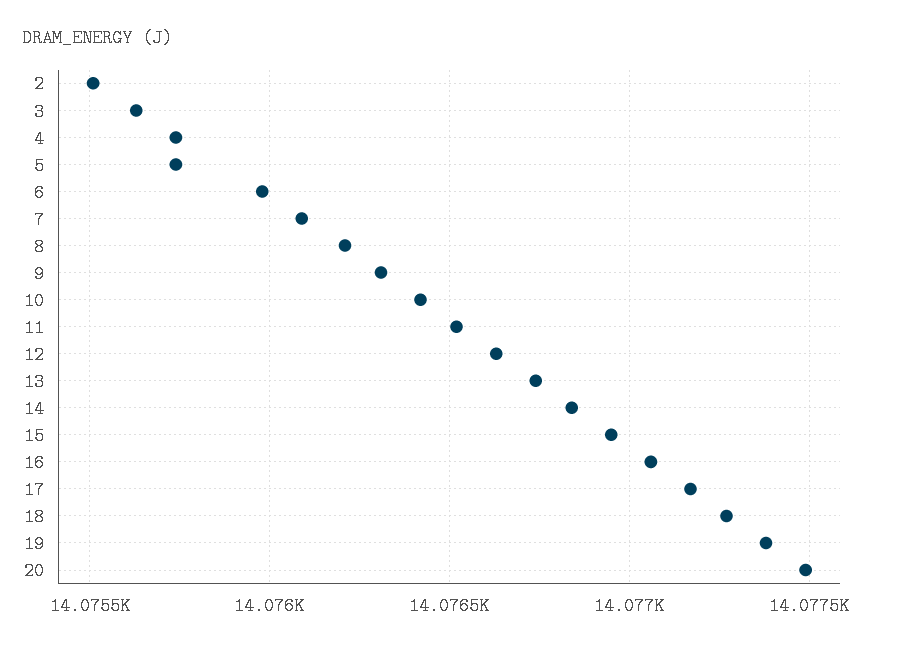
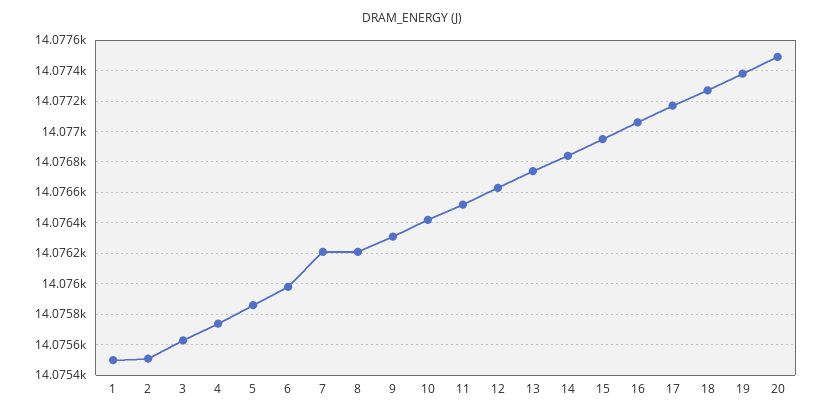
  {
    "2": 14075.5,
    "3": 14075.65,
    "4": 14075.75,
-   "5": 14075.75,
+   "5": 14075.85,
    "6": 14076,
-   "7": 14076.1,
+   "7": 14076.2,
    "8": 14076.2,
    "9": 14076.3,
    "10": 14076.4,
    "11": 14076.5,
    "12": 14076.65,
    "13": 14076.75,
    "14": 14076.85,
    "15": 14076.95,
    "16": 14077.05,
    "17": 14077.15,
    "18": 14077.25,
    "19": 14077.4,
-   "20": 14077.5
+   "20": 14077.5,
+   "1": 14075.5
  }

